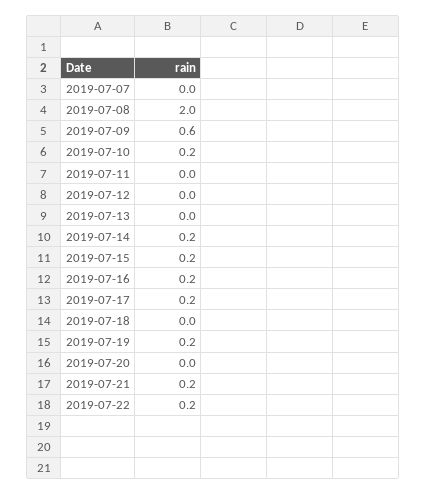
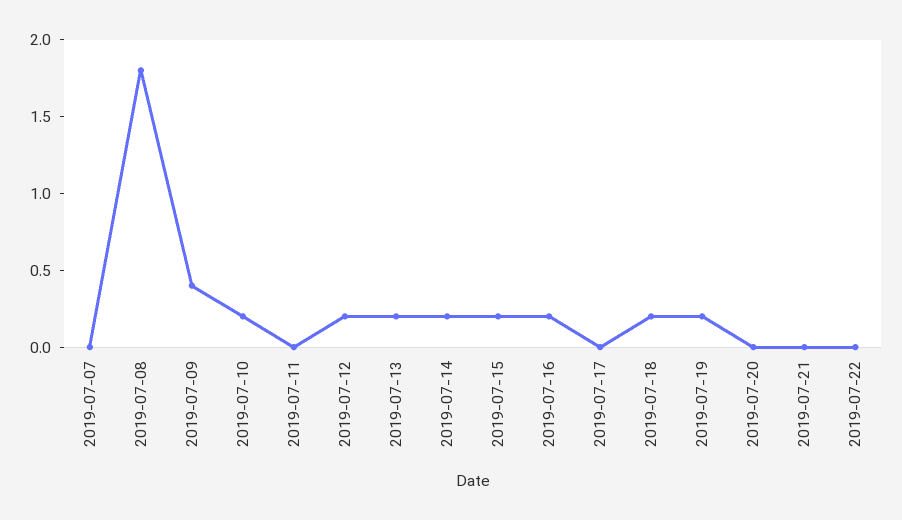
  {
    "2019-07-07": 0,
-   "2019-07-08": 2,
+   "2019-07-08": 1.8,
-   "2019-07-09": 0.6,
+   "2019-07-09": 0.4,
    "2019-07-10": 0.2,
    "2019-07-11": 0,
-   "2019-07-12": 0,
+   "2019-07-12": 0.2,
-   "2019-07-13": 0,
+   "2019-07-13": 0.2,
    "2019-07-14": 0.2,
    "2019-07-15": 0.2,
    "2019-07-16": 0.2,
-   "2019-07-17": 0.2,
+   "2019-07-17": 0,
-   "2019-07-18": 0,
+   "2019-07-18": 0.2,
    "2019-07-19": 0.2,
    "2019-07-20": 0,
-   "2019-07-21": 0.2,
+   "2019-07-21": 0,
-   "2019-07-22": 0.2
+   "2019-07-22": 0
  }

